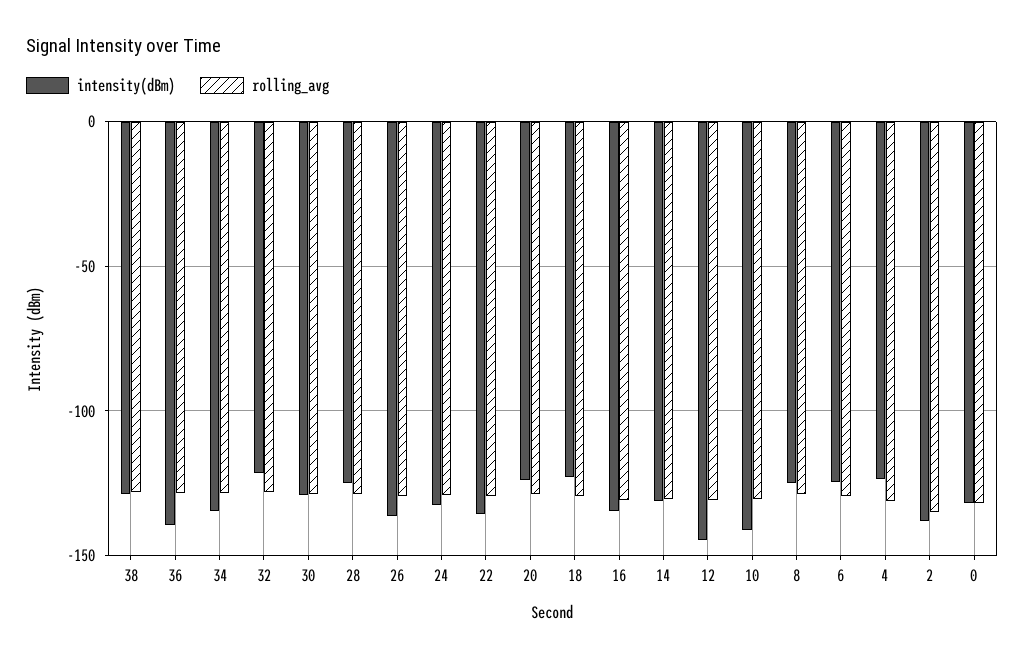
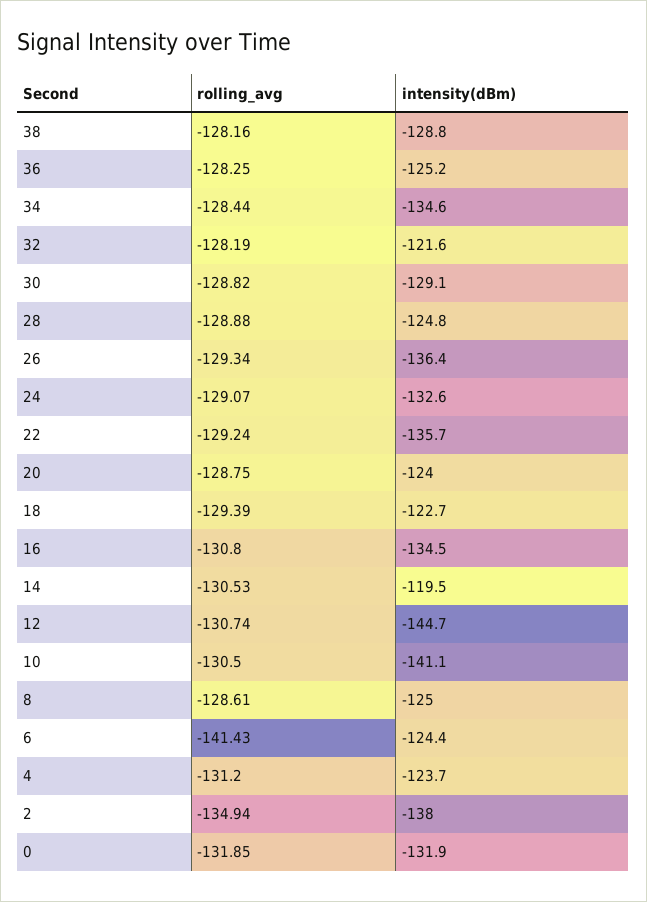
  {
    "intensity(dBm)": {
      "38": -128.8,
-     "36": -140,
+     "36": -125.2,
      "34": -134.6,
      "32": -121.6,
      "30": -129.1,
      "28": -124.8,
      "26": -136.4,
      "24": -132.6,
      "22": -135.7,
      "20": -124,
      "18": -122.7,
      "16": -134.5,
-     "14": -130,
+     "14": -119.5,
      "12": -144.7,
      "10": -141.1,
      "8": -125,
      "6": -124.4,
      "4": -123.7,
      "2": -138,
      "0": -131.9
    },
    "rolling_avg": {
      "38": -128.16,
      "36": -128.25,
      "34": -128.44,
      "32": -128.19,
      "30": -128.82,
      "28": -128.88,
      "26": -129.34,
      "24": -129.07,
      "22": -129.24,
      "20": -128.75,
      "18": -129.39,
      "16": -130.8,
      "14": -130.53,
      "12": -130.74,
      "10": -130.5,
      "8": -128.61,
-     "6": -130,
+     "6": -141.43,
      "4": -131.2,
      "2": -134.94,
      "0": -131.85
    }
  }

